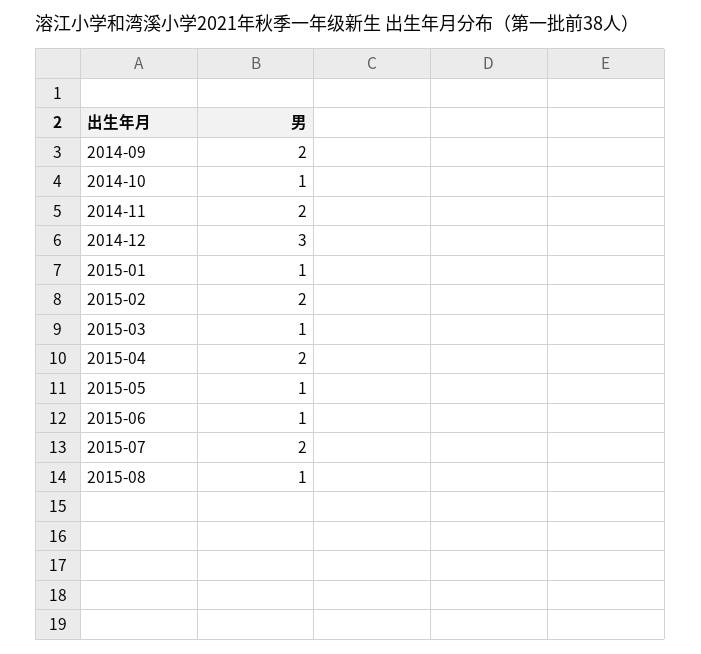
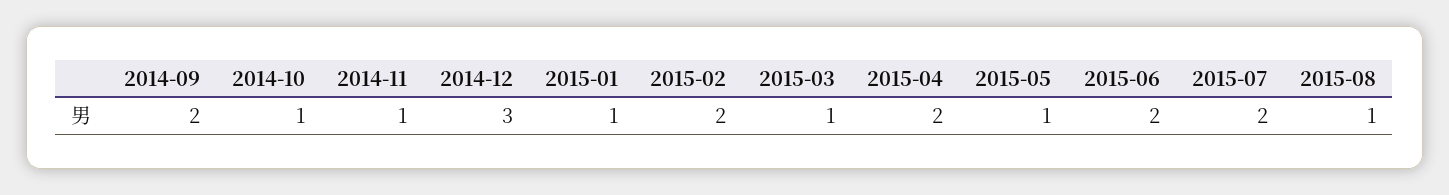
  {
    "2014-09": 2,
    "2014-10": 1,
-   "2014-11": 2,
+   "2014-11": 1,
    "2014-12": 3,
    "2015-01": 1,
    "2015-02": 2,
    "2015-03": 1,
    "2015-04": 2,
    "2015-05": 1,
-   "2015-06": 1,
+   "2015-06": 2,
    "2015-07": 2,
    "2015-08": 1
  }

